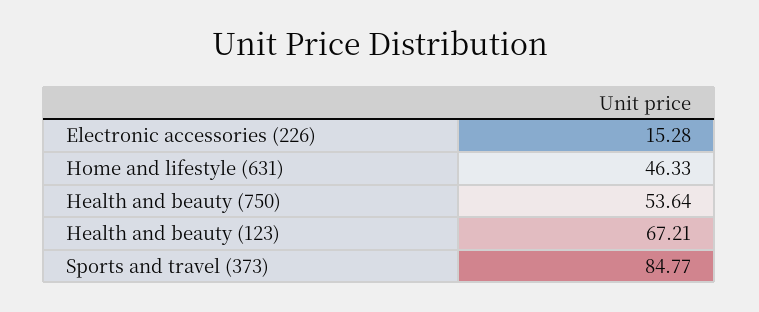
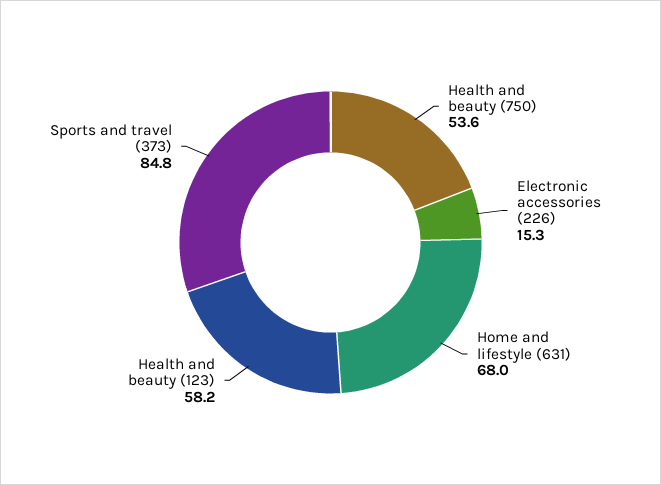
  {
    "Electronic accessories (226)": 15.28,
-   "Home and lifestyle (631)": 46.33,
+   "Home and lifestyle (631)": 68,
    "Health and beauty (750)": 53.64,
-   "Health and beauty (123)": 67.21,
+   "Health and beauty (123)": 58.2,
    "Sports and travel (373)": 84.77
  }

